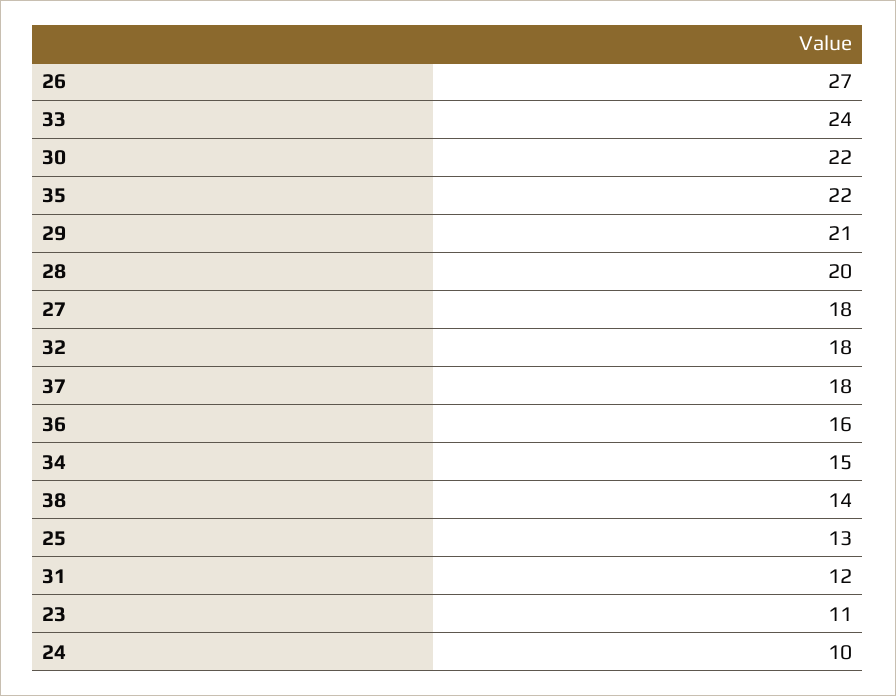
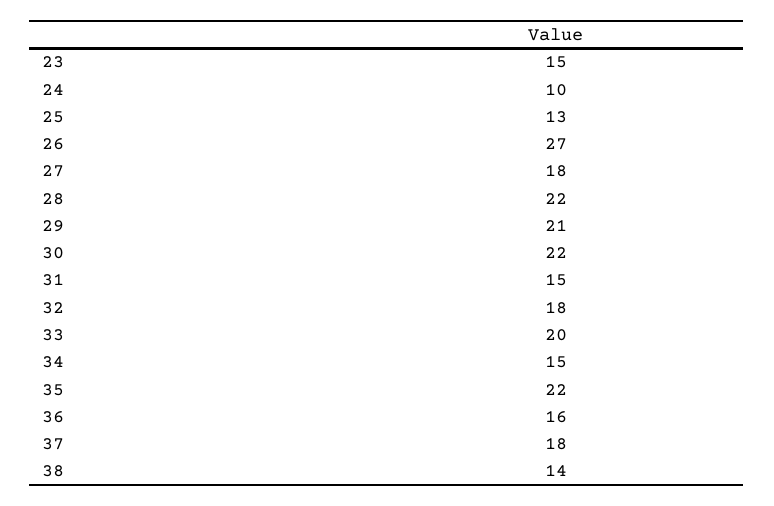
  {
    "26": 27,
-   "33": 24,
+   "33": 20,
    "30": 22,
    "35": 22,
    "29": 21,
-   "28": 20,
+   "28": 22,
    "27": 18,
    "32": 18,
    "37": 18,
    "36": 16,
    "34": 15,
    "38": 14,
    "25": 13,
-   "31": 12,
+   "31": 15,
-   "23": 11,
+   "23": 15,
    "24": 10
  }

